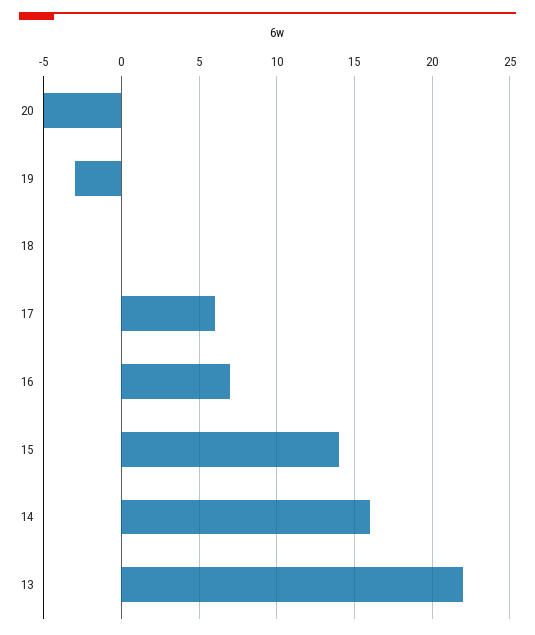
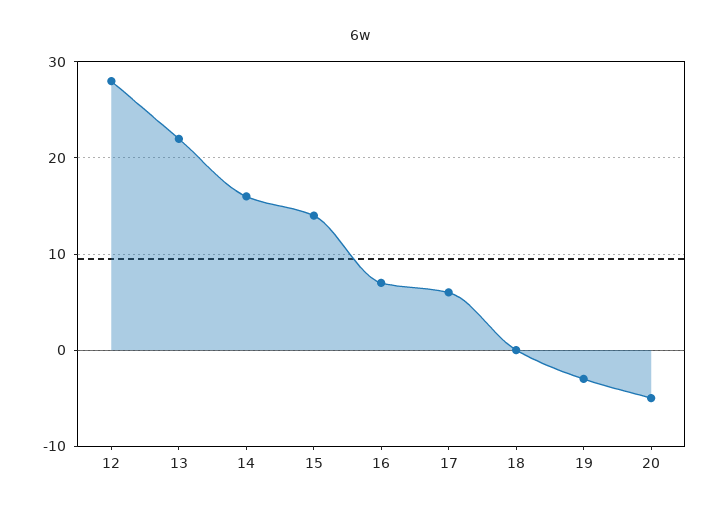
  {
    "20": -5,
    "19": -3,
    "18": 0,
    "17": 6,
    "16": 7,
    "15": 14,
    "14": 16,
-   "13": 22
+   "13": 22,
+   "12": 28
  }

